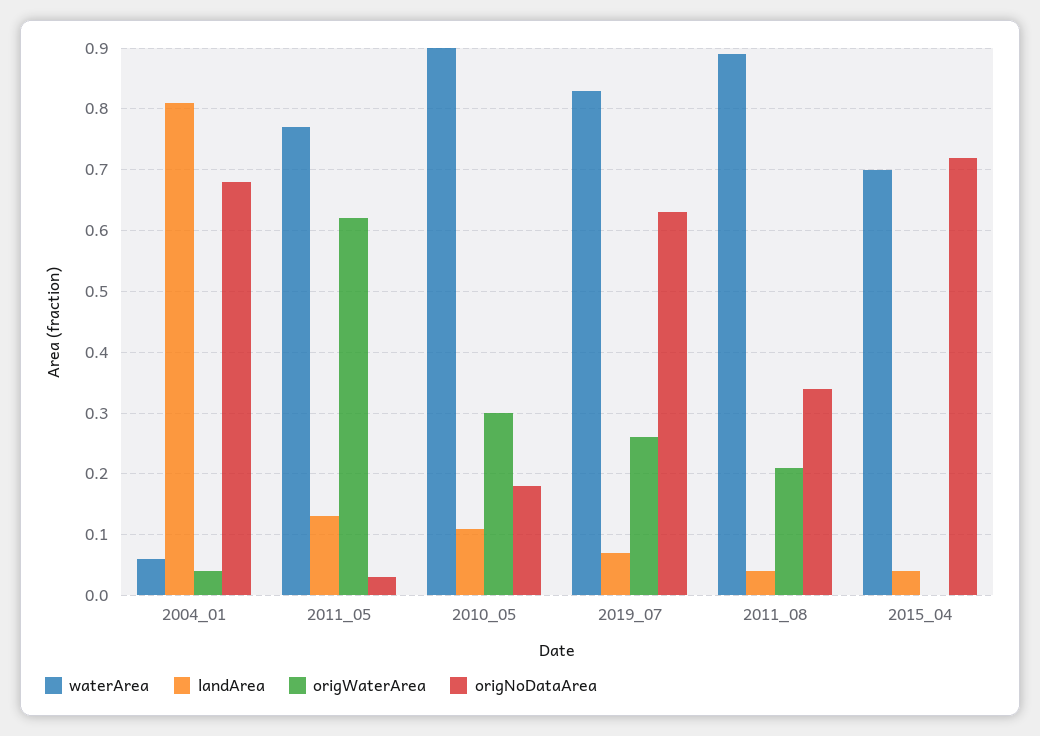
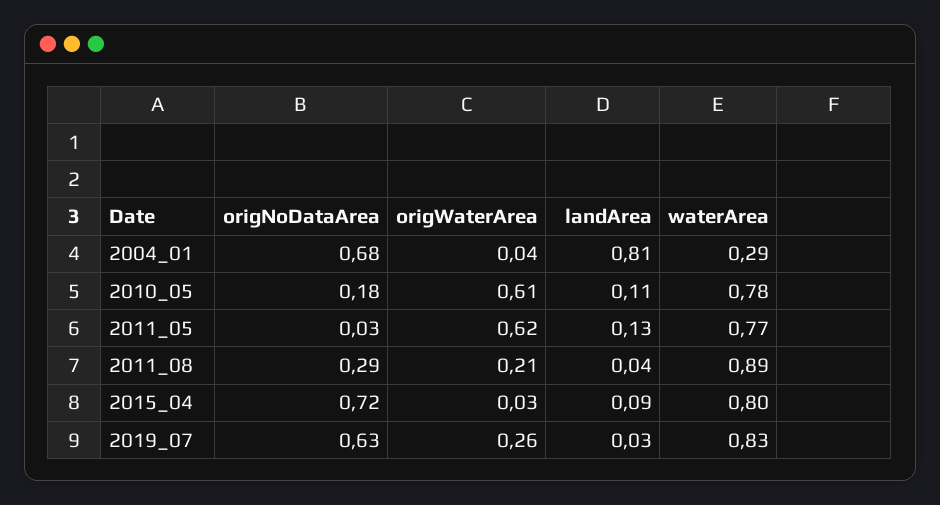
  {
    "waterArea": {
-     "2004_01": 0.06,
+     "2004_01": 0.29,
      "2011_05": 0.77,
-     "2010_05": 0.9,
+     "2010_05": 0.78,
      "2019_07": 0.83,
      "2011_08": 0.89,
-     "2015_04": 0.7
+     "2015_04": 0.8
    },
    "landArea": {
      "2004_01": 0.81,
      "2011_05": 0.13,
      "2010_05": 0.11,
-     "2019_07": 0.07,
+     "2019_07": 0.03,
      "2011_08": 0.04,
-     "2015_04": 0.04
+     "2015_04": 0.09
    },
    "origWaterArea": {
      "2004_01": 0.04,
      "2011_05": 0.62,
-     "2010_05": 0.3,
+     "2010_05": 0.61,
      "2019_07": 0.26,
      "2011_08": 0.21,
-     "2015_04": 0
+     "2015_04": 0.03
    },
    "origNoDataArea": {
      "2004_01": 0.68,
      "2011_05": 0.03,
      "2010_05": 0.18,
      "2019_07": 0.63,
-     "2011_08": 0.34,
+     "2011_08": 0.29,
      "2015_04": 0.72
    }
  }

